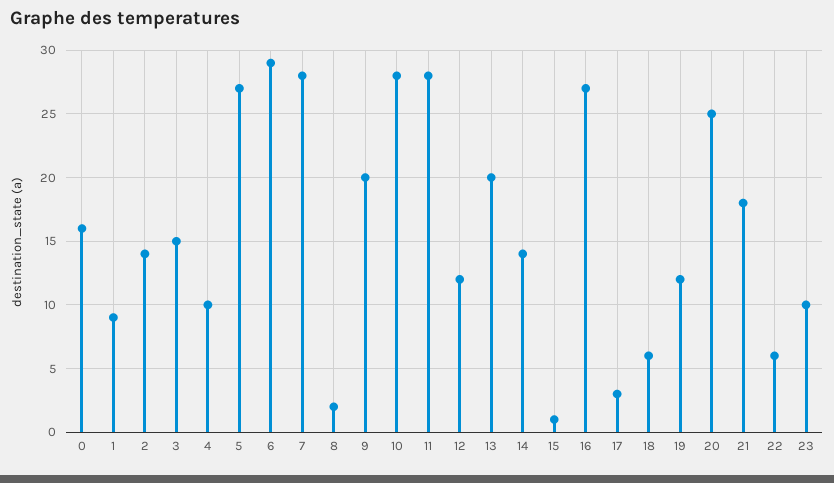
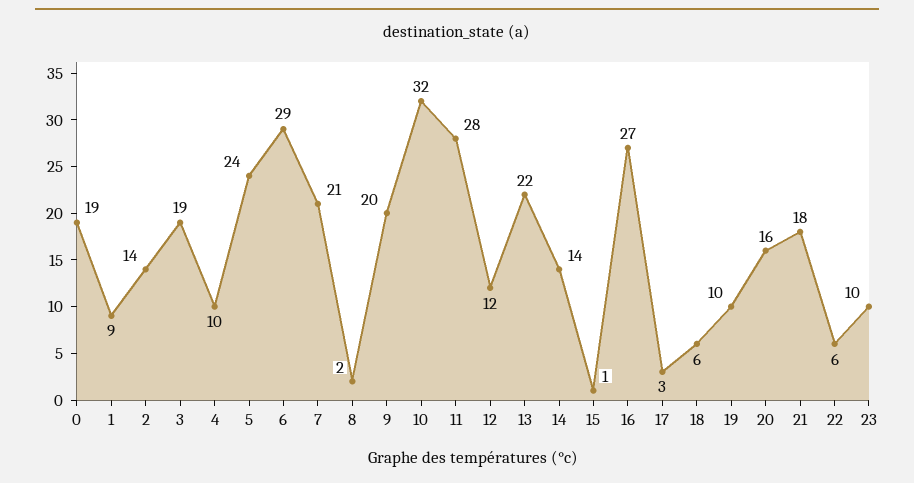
  {
-   "0": 16,
+   "0": 19,
    "1": 9,
    "2": 14,
-   "3": 15,
+   "3": 19,
    "4": 10,
-   "5": 27,
+   "5": 24,
    "6": 29,
-   "7": 28,
+   "7": 21,
    "8": 2,
    "9": 20,
-   "10": 28,
+   "10": 32,
    "11": 28,
    "12": 12,
-   "13": 20,
+   "13": 22,
    "14": 14,
    "15": 1,
    "16": 27,
    "17": 3,
    "18": 6,
-   "19": 12,
+   "19": 10,
-   "20": 25,
+   "20": 16,
    "21": 18,
    "22": 6,
    "23": 10
  }

